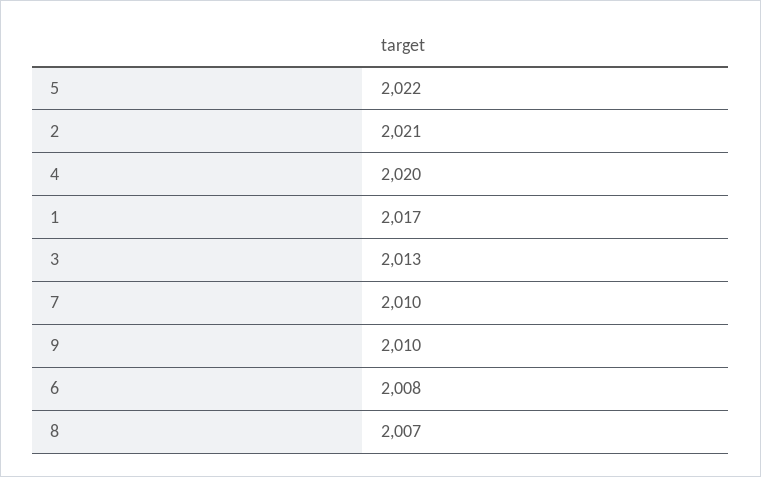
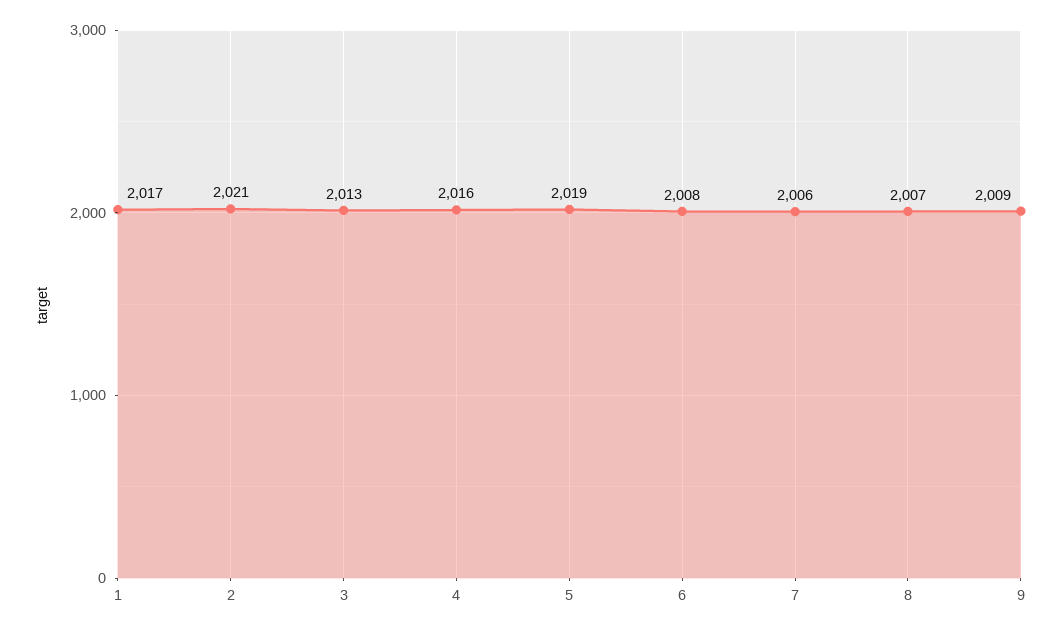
  {
-   "5": 2022,
+   "5": 2019,
    "2": 2021,
-   "4": 2020,
+   "4": 2016,
    "1": 2017,
    "3": 2013,
-   "7": 2010,
+   "7": 2006,
-   "9": 2010,
+   "9": 2009,
    "6": 2008,
    "8": 2007
  }

